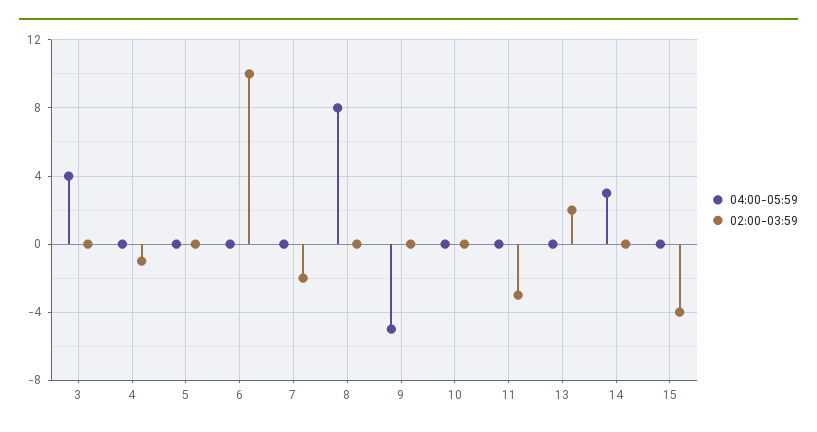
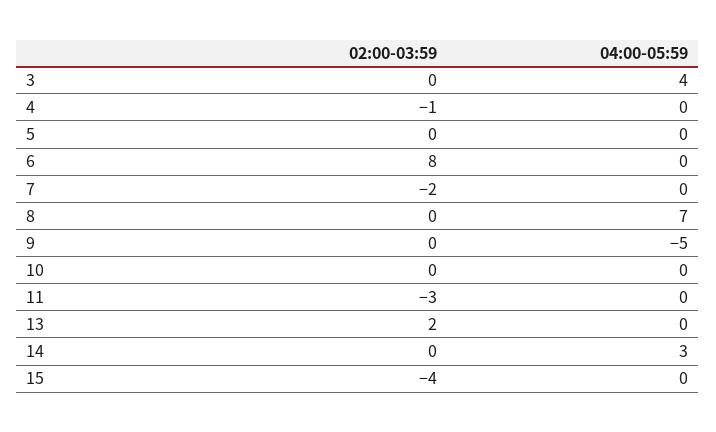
  {
    "04:00-05:59": {
      "3": 4,
      "4": 0,
      "5": 0,
      "6": 0,
      "7": 0,
-     "8": 8,
+     "8": 7,
      "9": -5,
      "10": 0,
      "11": 0,
      "13": 0,
      "14": 3,
      "15": 0
    },
    "02:00-03:59": {
      "3": 0,
      "4": -1,
      "5": 0,
-     "6": 10,
+     "6": 8,
      "7": -2,
      "8": 0,
      "9": 0,
      "10": 0,
      "11": -3,
      "13": 2,
      "14": 0,
      "15": -4
    }
  }

